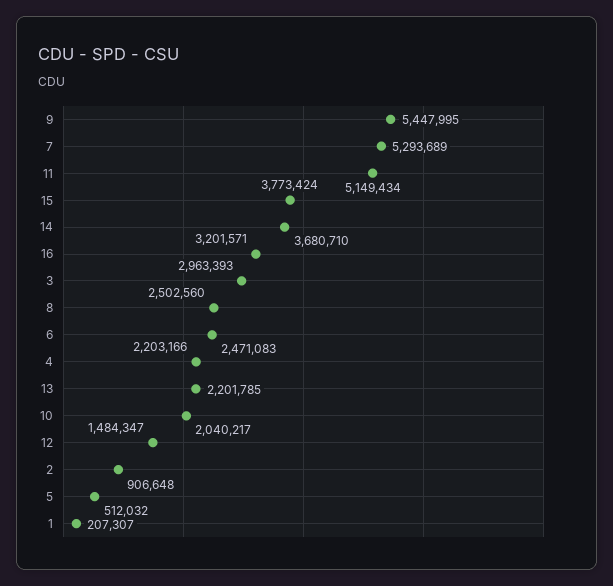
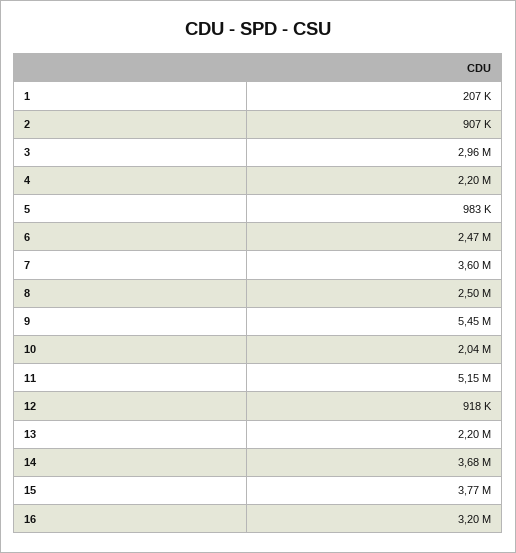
  {
    "9": 5447995,
-   "7": 5293689,
+   "7": 3600000,
    "11": 5149434,
    "15": 3773424,
    "14": 3680710,
    "16": 3201571,
    "3": 2963393,
    "8": 2502560,
    "6": 2471083,
    "4": 2203166,
    "13": 2201785,
    "10": 2040217,
-   "12": 1484347,
+   "12": 918000,
    "2": 906648,
-   "5": 512032,
+   "5": 983000,
    "1": 207307
  }

